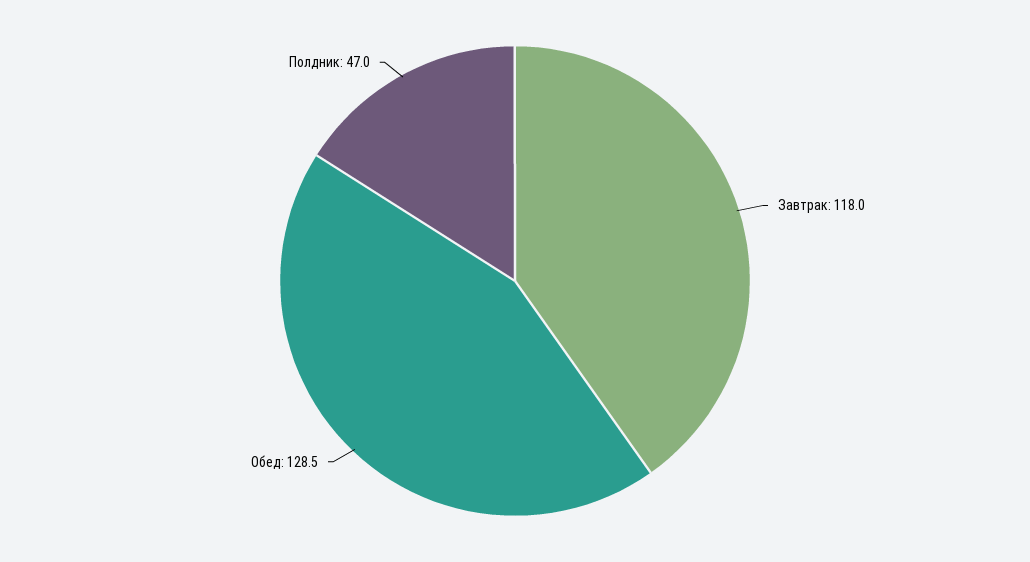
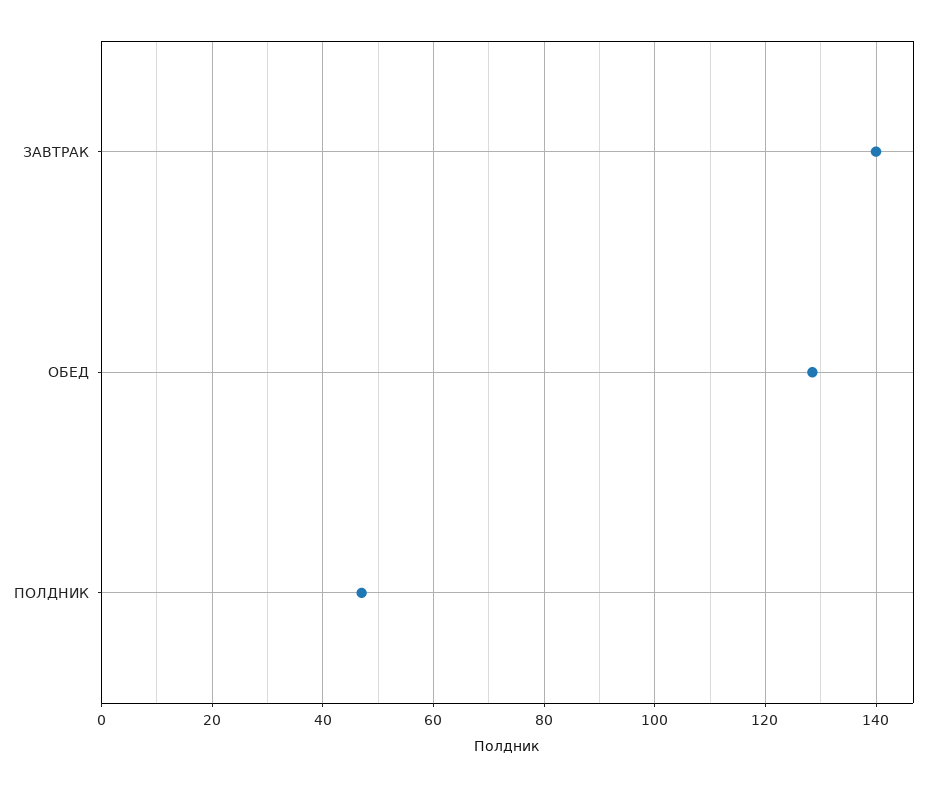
  {
-   "Завтрак": 118,
+   "Завтрак": 140,
    "Обед": 128.5,
    "Полдник": 47
  }

